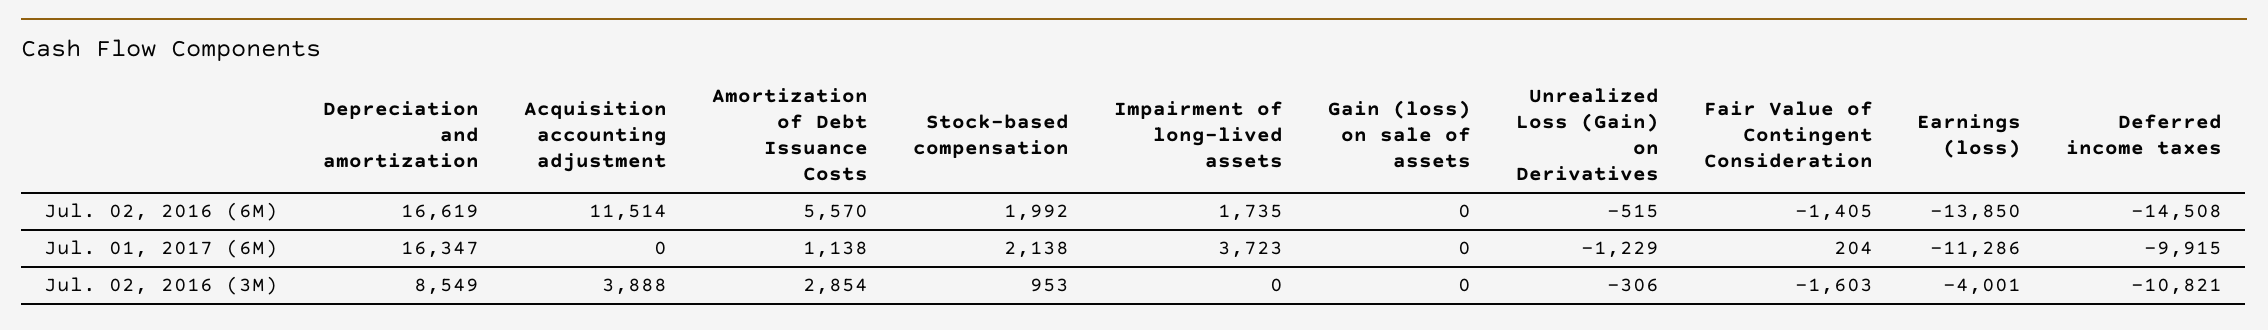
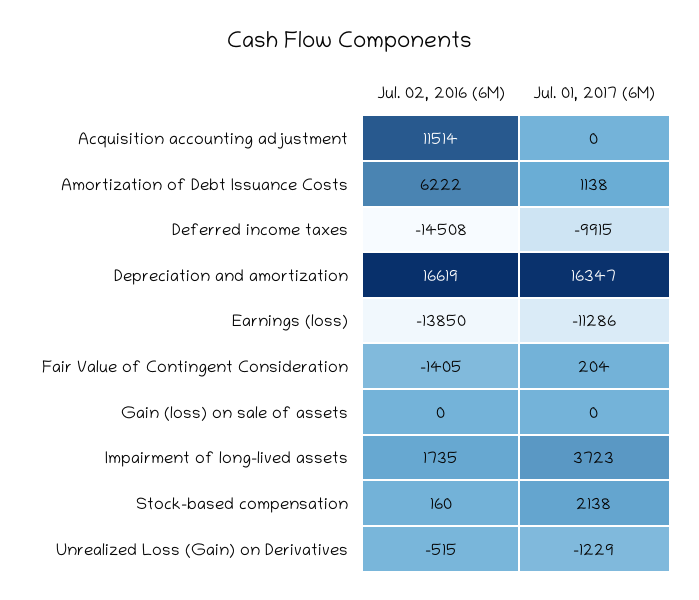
  {
    "Depreciation and amortization": {
      "Jul. 02, 2016 (6M)": 16619,
-     "Jul. 01, 2017 (6M)": 16347,
+     "Jul. 01, 2017 (6M)": 16347
-     "Jul. 02, 2016 (3M)": 8549
    },
    "Acquisition accounting adjustment": {
      "Jul. 02, 2016 (6M)": 11514,
-     "Jul. 01, 2017 (6M)": 0,
+     "Jul. 01, 2017 (6M)": 0
-     "Jul. 02, 2016 (3M)": 3888
    },
    "Amortization of Debt Issuance Costs": {
-     "Jul. 02, 2016 (6M)": 5570,
+     "Jul. 02, 2016 (6M)": 6222,
-     "Jul. 01, 2017 (6M)": 1138,
+     "Jul. 01, 2017 (6M)": 1138
-     "Jul. 02, 2016 (3M)": 2854
    },
    "Stock-based compensation": {
-     "Jul. 02, 2016 (6M)": 1992,
+     "Jul. 02, 2016 (6M)": 160,
-     "Jul. 01, 2017 (6M)": 2138,
+     "Jul. 01, 2017 (6M)": 2138
-     "Jul. 02, 2016 (3M)": 953
    },
    "Impairment of long-lived assets": {
      "Jul. 02, 2016 (6M)": 1735,
-     "Jul. 01, 2017 (6M)": 3723,
+     "Jul. 01, 2017 (6M)": 3723
-     "Jul. 02, 2016 (3M)": 0
    },
    "Gain (loss) on sale of assets": {
      "Jul. 02, 2016 (6M)": 0,
-     "Jul. 01, 2017 (6M)": 0,
+     "Jul. 01, 2017 (6M)": 0
-     "Jul. 02, 2016 (3M)": 0
    },
    "Unrealized Loss (Gain) on Derivatives": {
      "Jul. 02, 2016 (6M)": -515,
-     "Jul. 01, 2017 (6M)": -1229,
+     "Jul. 01, 2017 (6M)": -1229
-     "Jul. 02, 2016 (3M)": -306
    },
    "Fair Value of Contingent Consideration": {
      "Jul. 02, 2016 (6M)": -1405,
-     "Jul. 01, 2017 (6M)": 204,
+     "Jul. 01, 2017 (6M)": 204
-     "Jul. 02, 2016 (3M)": -1603
    },
    "Earnings (loss)": {
      "Jul. 02, 2016 (6M)": -13850,
-     "Jul. 01, 2017 (6M)": -11286,
+     "Jul. 01, 2017 (6M)": -11286
-     "Jul. 02, 2016 (3M)": -4001
    },
    "Deferred income taxes": {
      "Jul. 02, 2016 (6M)": -14508,
-     "Jul. 01, 2017 (6M)": -9915,
+     "Jul. 01, 2017 (6M)": -9915
-     "Jul. 02, 2016 (3M)": -10821
    }
  }

